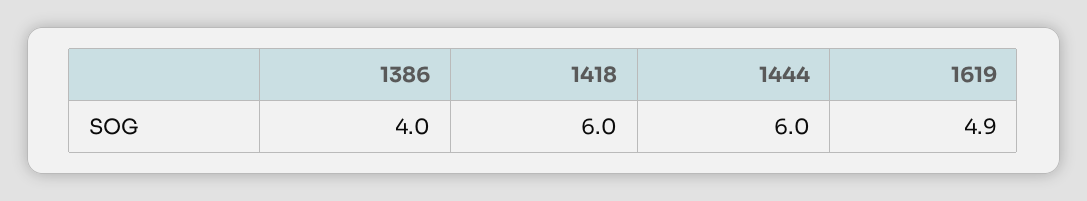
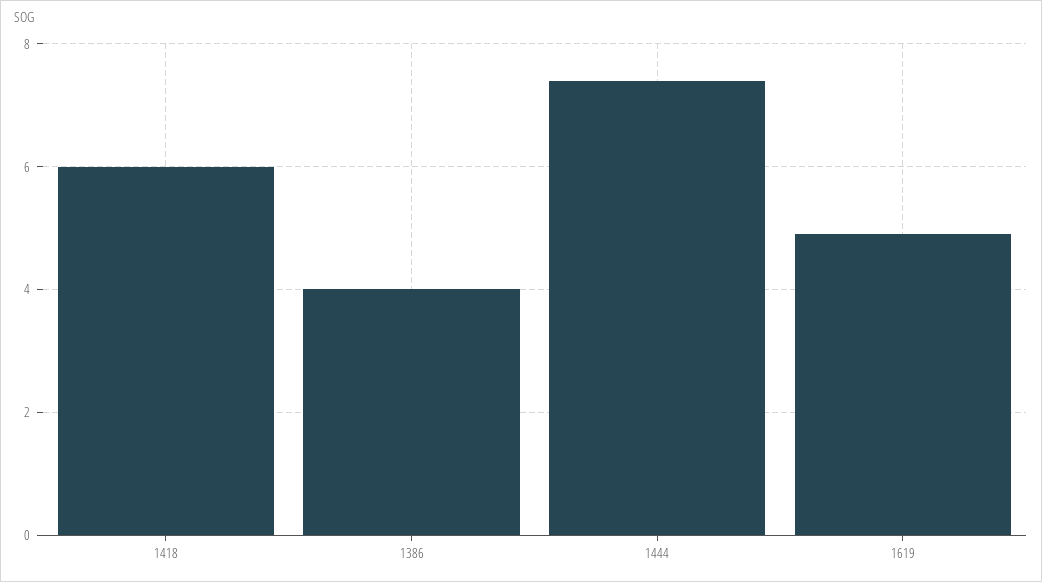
  {
    "1386": 4,
    "1418": 6,
-   "1444": 6,
+   "1444": 7.5,
    "1619": 4.9
  }

